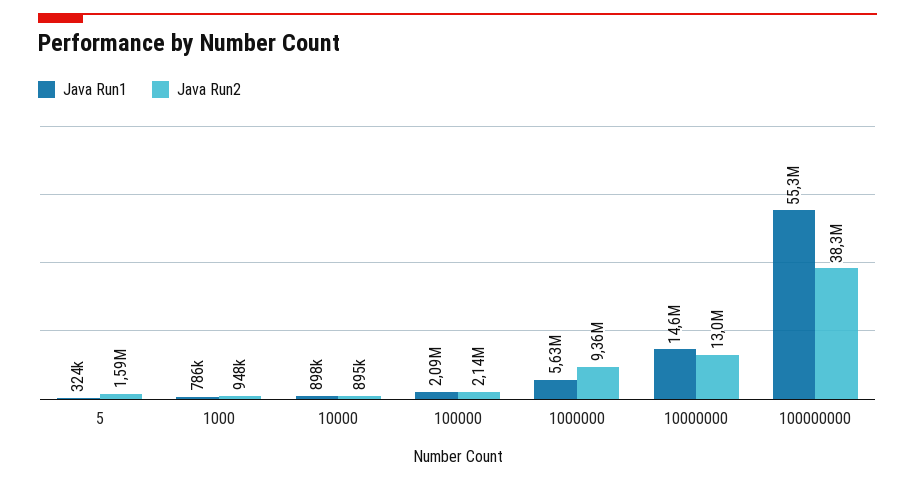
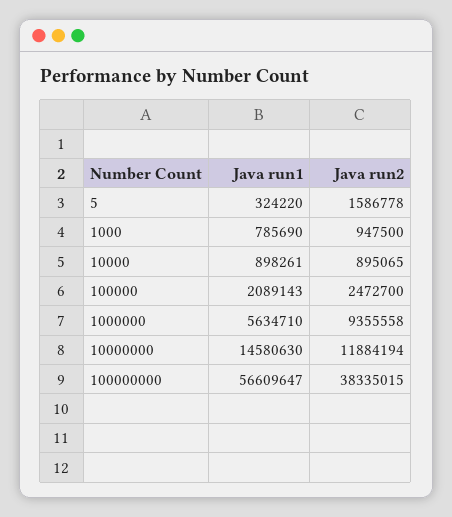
  {
    "Java Run1": {
      "5": 324220,
      "1000": 785690,
      "10000": 898261,
      "100000": 2089143,
      "1000000": 5634710,
      "10000000": 14580630,
-     "100000000": 55300000
+     "100000000": 56609647
    },
    "Java Run2": {
      "5": 1586778,
      "1000": 947500,
      "10000": 895065,
-     "100000": 2140000,
+     "100000": 2472700,
      "1000000": 9355558,
-     "10000000": 13000000,
+     "10000000": 11884194,
      "100000000": 38335015
    }
  }

